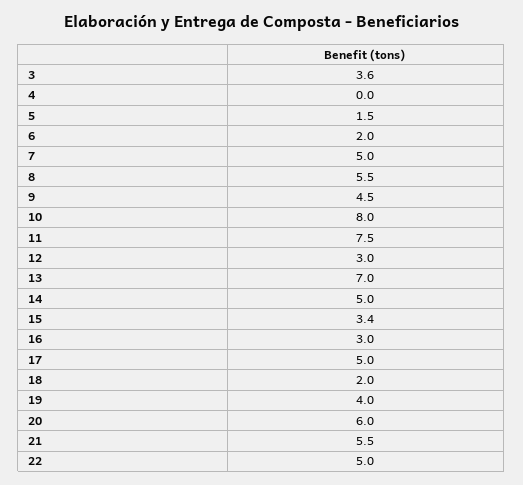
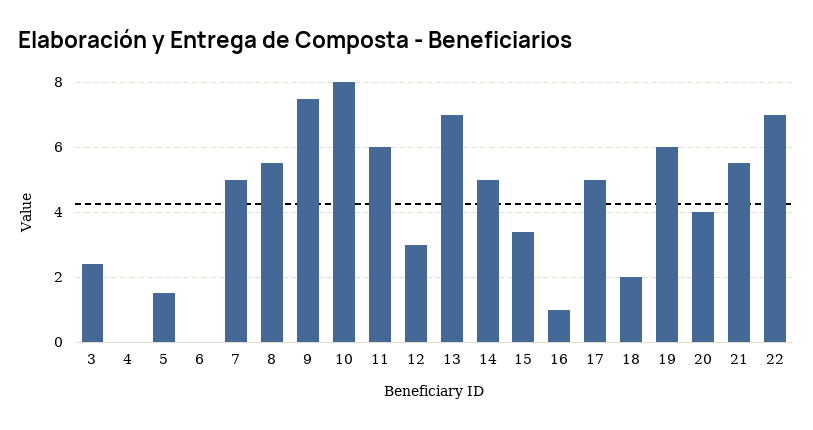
  {
-   "3": 3.6,
+   "3": 2.5,
    "4": 0,
    "5": 1.5,
-   "6": 2,
+   "6": 0,
    "7": 5,
    "8": 5.5,
-   "9": 4.5,
+   "9": 7.5,
    "10": 8,
-   "11": 7.5,
+   "11": 6,
    "12": 3,
    "13": 7,
    "14": 5,
    "15": 3.4,
-   "16": 3,
+   "16": 1,
    "17": 5,
    "18": 2,
-   "19": 4,
+   "19": 6,
-   "20": 6,
+   "20": 4,
    "21": 5.5,
-   "22": 5
+   "22": 7
  }

